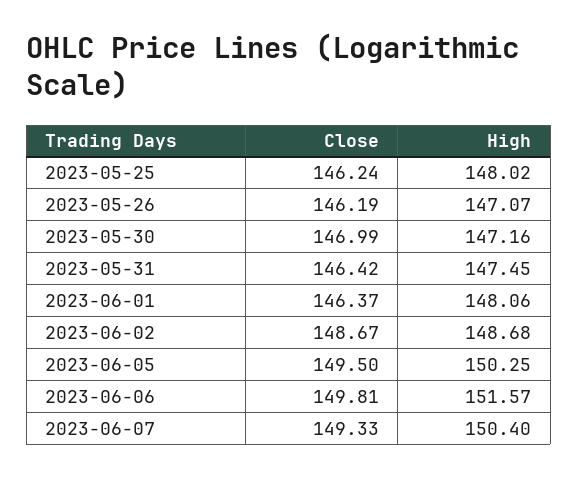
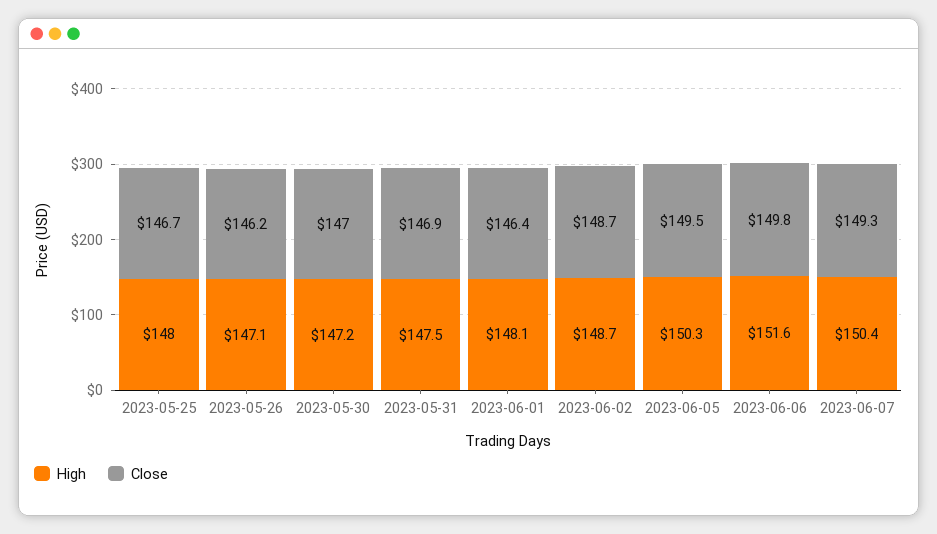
  {
    "Close": {
-     "2023-05-25": 146.24,
+     "2023-05-25": 146.7,
      "2023-05-26": 146.19,
      "2023-05-30": 146.99,
-     "2023-05-31": 146.42,
+     "2023-05-31": 146.9,
      "2023-06-01": 146.37,
      "2023-06-02": 148.67,
      "2023-06-05": 149.5,
      "2023-06-06": 149.81,
      "2023-06-07": 149.33
    },
    "High": {
      "2023-05-25": 148.02,
      "2023-05-26": 147.07,
      "2023-05-30": 147.16,
      "2023-05-31": 147.45,
      "2023-06-01": 148.06,
      "2023-06-02": 148.68,
      "2023-06-05": 150.25,
      "2023-06-06": 151.57,
      "2023-06-07": 150.4
    }
  }

